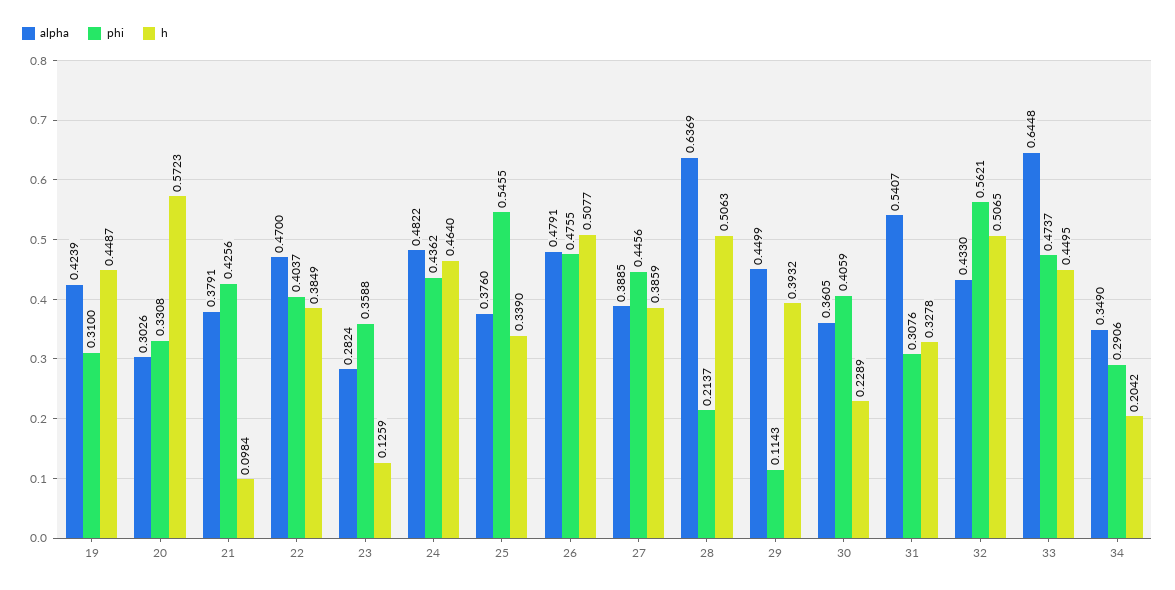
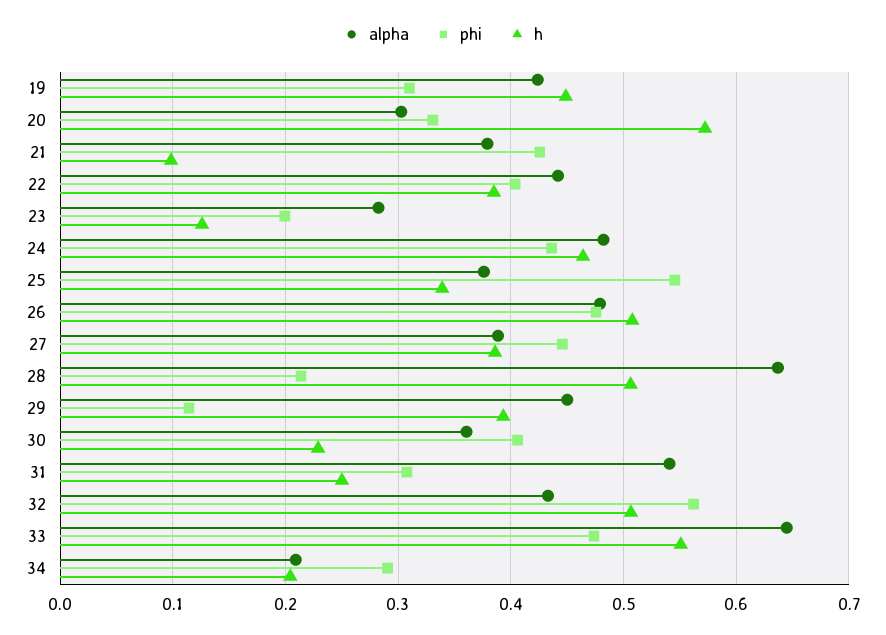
  {
    "alpha": {
      "19": 0.4239,
      "20": 0.3026,
      "21": 0.3791,
-     "22": 0.47,
+     "22": 0.44,
      "23": 0.2824,
      "24": 0.4822,
      "25": 0.376,
      "26": 0.4791,
      "27": 0.3885,
      "28": 0.6369,
      "29": 0.4499,
      "30": 0.3605,
      "31": 0.5407,
      "32": 0.433,
      "33": 0.6448,
-     "34": 0.349
+     "34": 0.21
    },
    "phi": {
      "19": 0.31,
      "20": 0.3308,
      "21": 0.4256,
      "22": 0.4037,
-     "23": 0.3588,
+     "23": 0.2,
      "24": 0.4362,
      "25": 0.5455,
      "26": 0.4755,
      "27": 0.4456,
      "28": 0.2137,
      "29": 0.1143,
      "30": 0.4059,
      "31": 0.3076,
      "32": 0.5621,
      "33": 0.4737,
      "34": 0.2906
    },
    "h": {
      "19": 0.4487,
      "20": 0.5723,
      "21": 0.0984,
      "22": 0.3849,
      "23": 0.1259,
      "24": 0.464,
      "25": 0.339,
      "26": 0.5077,
      "27": 0.3859,
      "28": 0.5063,
      "29": 0.3932,
      "30": 0.2289,
-     "31": 0.3278,
+     "31": 0.25,
      "32": 0.5065,
-     "33": 0.4495,
+     "33": 0.55,
      "34": 0.2042
    }
  }

